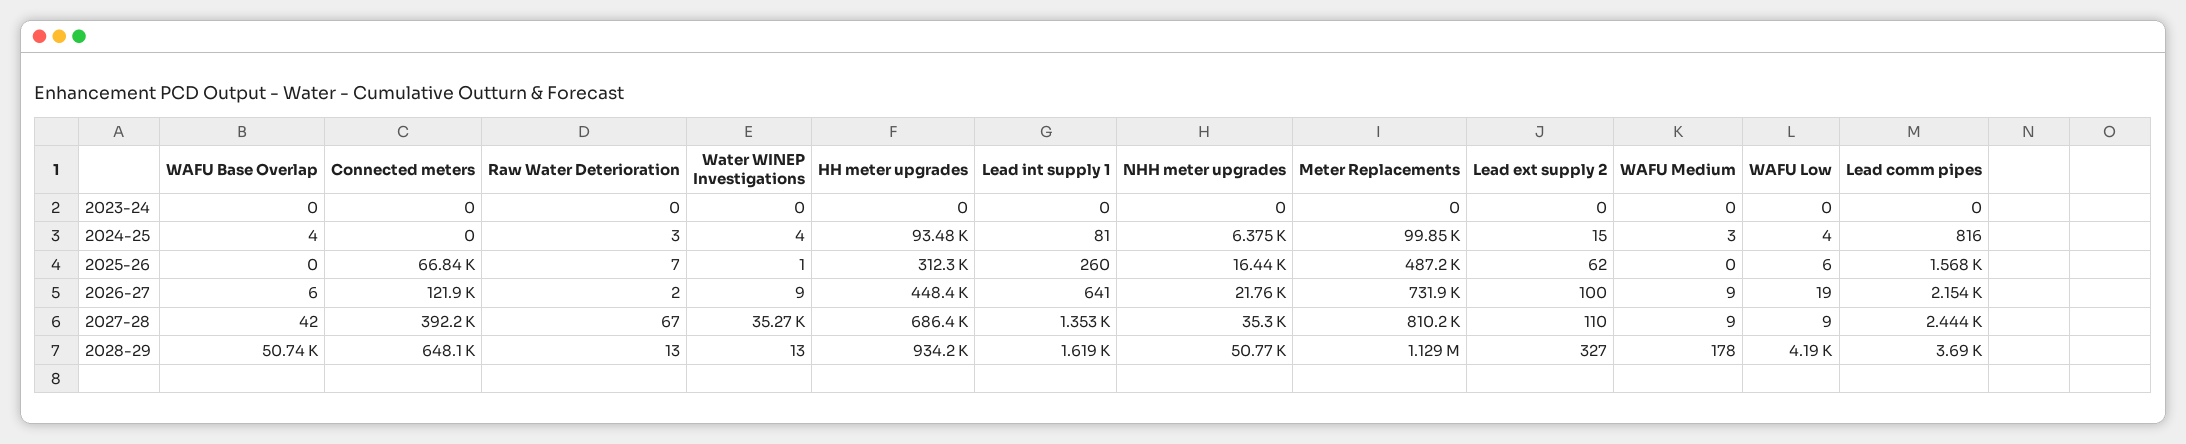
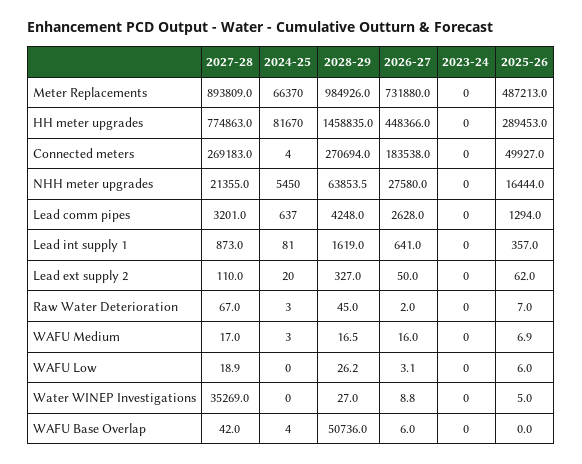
  {
    "WAFU Base Overlap": {
      "2023-24": 0,
      "2024-25": 4,
      "2025-26": 0,
      "2026-27": 6,
      "2027-28": 42,
      "2028-29": 50736
    },
    "Connected meters": {
      "2023-24": 0,
-     "2024-25": 0,
+     "2024-25": 4,
-     "2025-26": 66840,
+     "2025-26": 49927,
-     "2026-27": 121900,
+     "2026-27": 183538,
-     "2027-28": 392200,
+     "2027-28": 269183,
-     "2028-29": 648100
+     "2028-29": 270694
    },
    "Raw Water Deterioration": {
      "2023-24": 0,
      "2024-25": 3,
      "2025-26": 7,
      "2026-27": 2,
      "2027-28": 67,
-     "2028-29": 13
+     "2028-29": 45
    },
    "Water WINEP Investigations": {
      "2023-24": 0,
-     "2024-25": 4,
+     "2024-25": 0,
-     "2025-26": 1,
+     "2025-26": 5,
      "2026-27": 8.8,
      "2027-28": 35269,
-     "2028-29": 13
+     "2028-29": 27
    },
    "HH meter upgrades": {
      "2023-24": 0,
-     "2024-25": 93480,
+     "2024-25": 81670,
-     "2025-26": 312300,
+     "2025-26": 289453,
      "2026-27": 448366,
-     "2027-28": 686400,
+     "2027-28": 774863,
-     "2028-29": 934200
+     "2028-29": 1458835
    },
    "Lead int supply 1": {
      "2023-24": 0,
      "2024-25": 81,
-     "2025-26": 260,
+     "2025-26": 357,
      "2026-27": 641,
-     "2027-28": 1353,
+     "2027-28": 873,
      "2028-29": 1619
    },
    "NHH meter upgrades": {
      "2023-24": 0,
-     "2024-25": 6375,
+     "2024-25": 5450,
      "2025-26": 16444,
-     "2026-27": 21760,
+     "2026-27": 27580,
-     "2027-28": 35300,
+     "2027-28": 21355,
-     "2028-29": 50770
+     "2028-29": 63853.5
    },
    "Meter Replacements": {
      "2023-24": 0,
-     "2024-25": 99850,
+     "2024-25": 66370,
      "2025-26": 487213,
      "2026-27": 731880,
-     "2027-28": 810200,
+     "2027-28": 893809,
-     "2028-29": 1129000
+     "2028-29": 984926
    },
    "Lead ext supply 2": {
      "2023-24": 0,
-     "2024-25": 15,
+     "2024-25": 20,
      "2025-26": 62,
-     "2026-27": 100,
+     "2026-27": 50,
      "2027-28": 110,
      "2028-29": 327
    },
    "WAFU Medium": {
      "2023-24": 0,
      "2024-25": 3,
-     "2025-26": 0,
+     "2025-26": 6.9,
-     "2026-27": 9,
+     "2026-27": 16,
-     "2027-28": 9,
+     "2027-28": 17,
-     "2028-29": 178
+     "2028-29": 16.5
    },
    "WAFU Low": {
      "2023-24": 0,
-     "2024-25": 4,
+     "2024-25": 0,
      "2025-26": 6,
-     "2026-27": 19,
+     "2026-27": 3.1,
-     "2027-28": 9,
+     "2027-28": 18.9,
-     "2028-29": 4190
+     "2028-29": 26.2
    },
    "Lead comm pipes": {
      "2023-24": 0,
-     "2024-25": 816,
+     "2024-25": 637,
-     "2025-26": 1568,
+     "2025-26": 1294,
-     "2026-27": 2154,
+     "2026-27": 2628,
-     "2027-28": 2444,
+     "2027-28": 3201,
-     "2028-29": 3690
+     "2028-29": 4248
    }
  }

